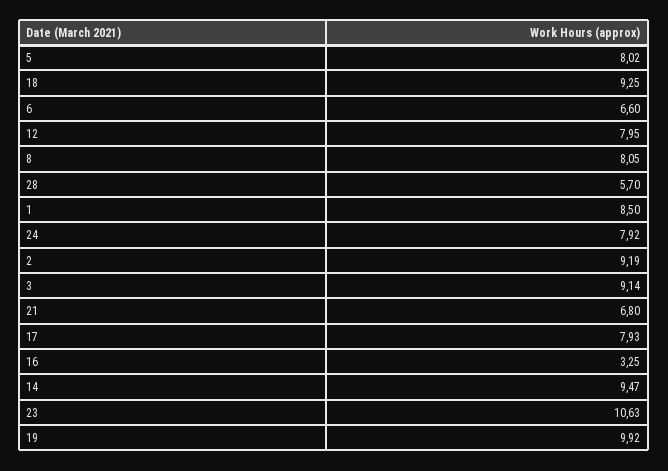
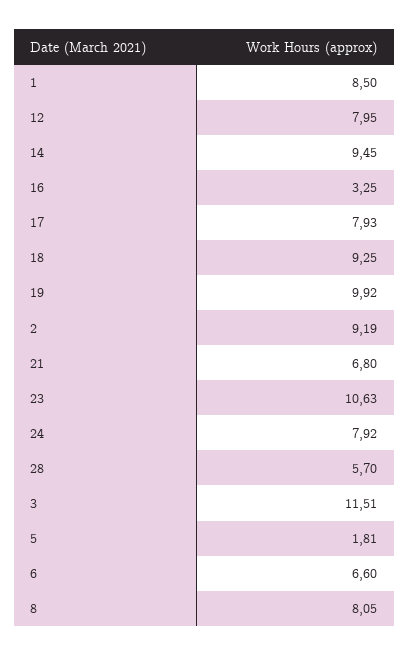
  {
-   "5": 8.02,
+   "5": 1.81,
    "18": 9.25,
    "6": 6.6,
    "12": 7.95,
    "8": 8.05,
    "28": 5.7,
    "1": 8.5,
    "24": 7.92,
    "2": 9.19,
-   "3": 9.14,
+   "3": 11.51,
    "21": 6.8,
    "17": 7.93,
    "16": 3.25,
-   "14": 9.47,
+   "14": 9.45,
    "23": 10.63,
    "19": 9.92
  }

